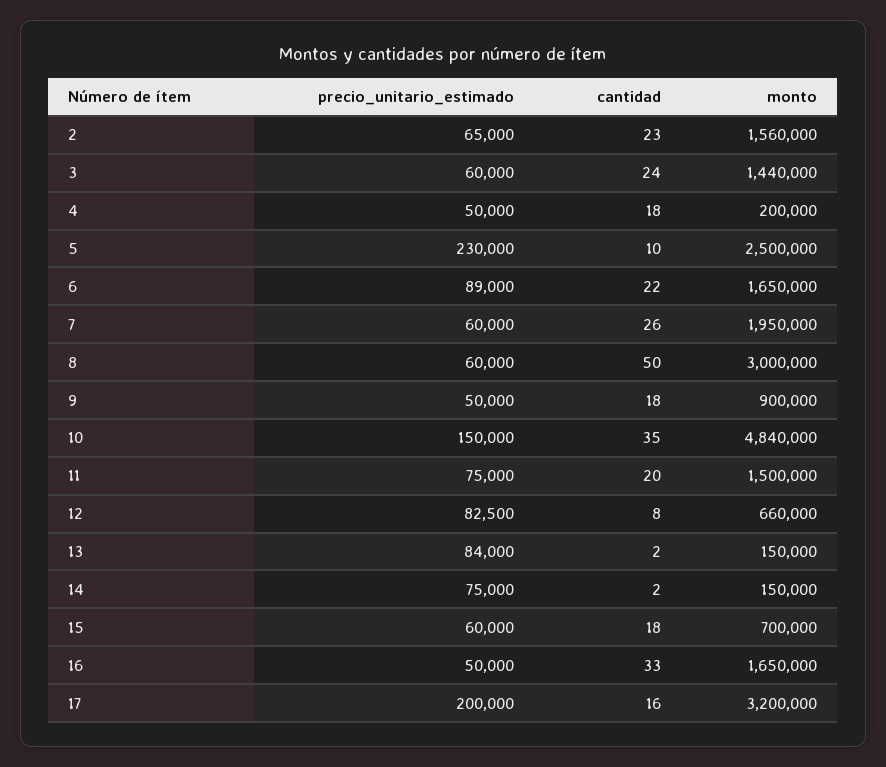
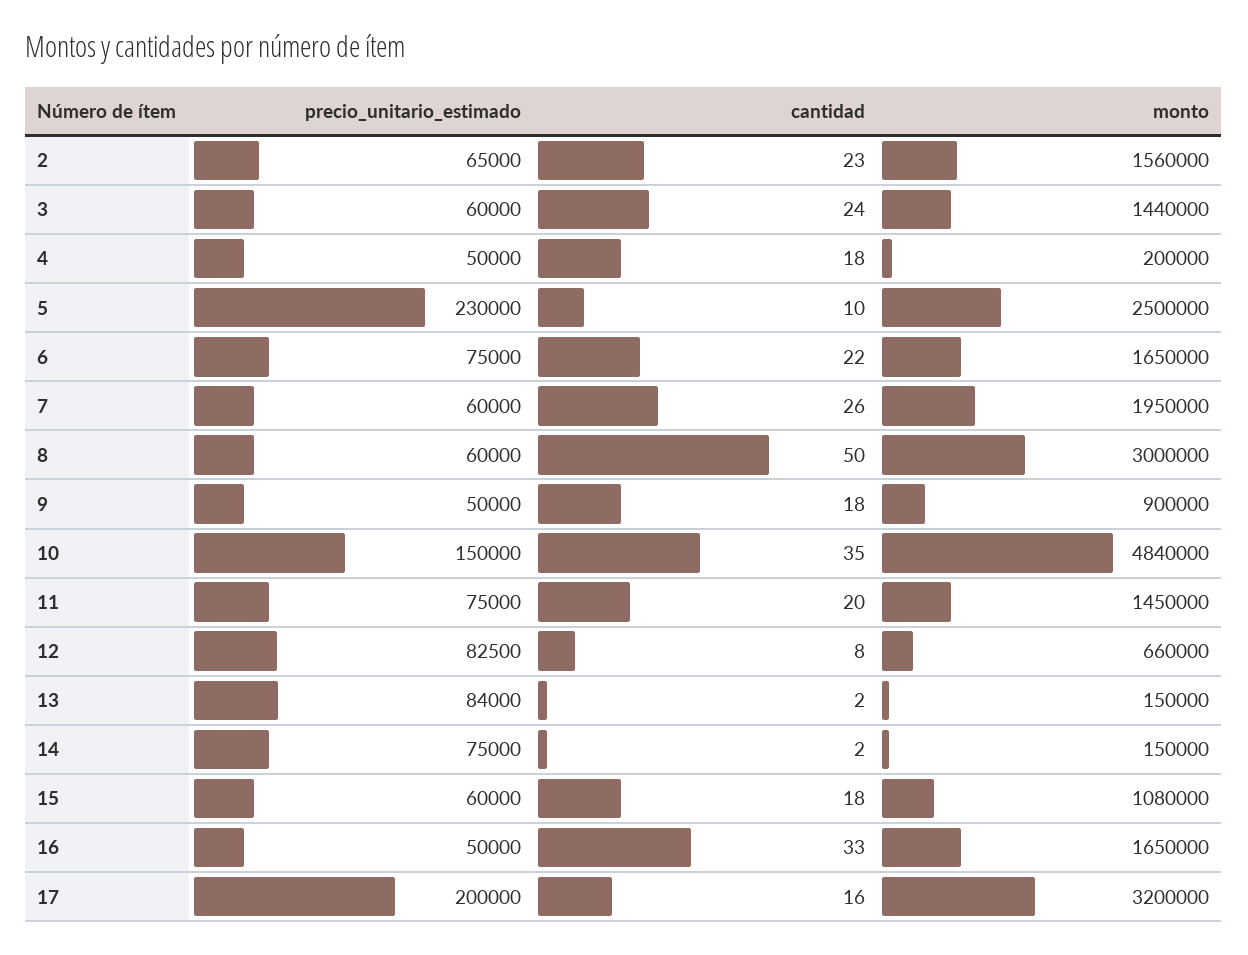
  {
    "precio_unitario_estimado": {
      "2": 65000,
      "3": 60000,
      "4": 50000,
      "5": 230000,
-     "6": 89000,
+     "6": 75000,
      "7": 60000,
      "8": 60000,
      "9": 50000,
      "10": 150000,
      "11": 75000,
      "12": 82500,
      "13": 84000,
      "14": 75000,
      "15": 60000,
      "16": 50000,
      "17": 200000
    },
    "cantidad": {
      "2": 23,
      "3": 24,
      "4": 18,
      "5": 10,
      "6": 22,
      "7": 26,
      "8": 50,
      "9": 18,
      "10": 35,
      "11": 20,
      "12": 8,
      "13": 2,
      "14": 2,
      "15": 18,
      "16": 33,
      "17": 16
    },
    "monto": {
      "2": 1560000,
      "3": 1440000,
      "4": 200000,
      "5": 2500000,
      "6": 1650000,
      "7": 1950000,
      "8": 3000000,
      "9": 900000,
      "10": 4840000,
-     "11": 1500000,
+     "11": 1450000,
      "12": 660000,
      "13": 150000,
      "14": 150000,
-     "15": 700000,
+     "15": 1080000,
      "16": 1650000,
      "17": 3200000
    }
  }

